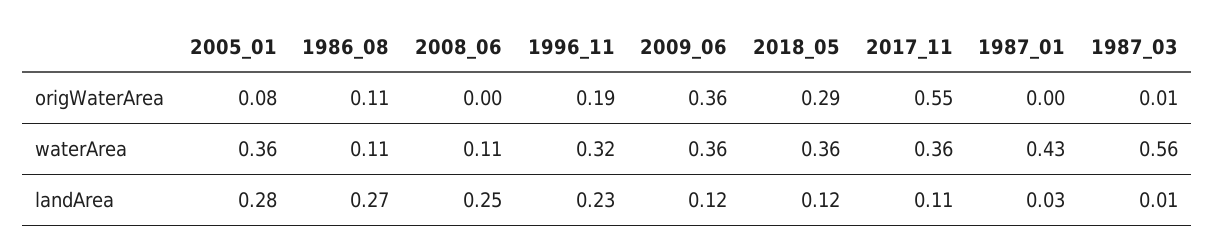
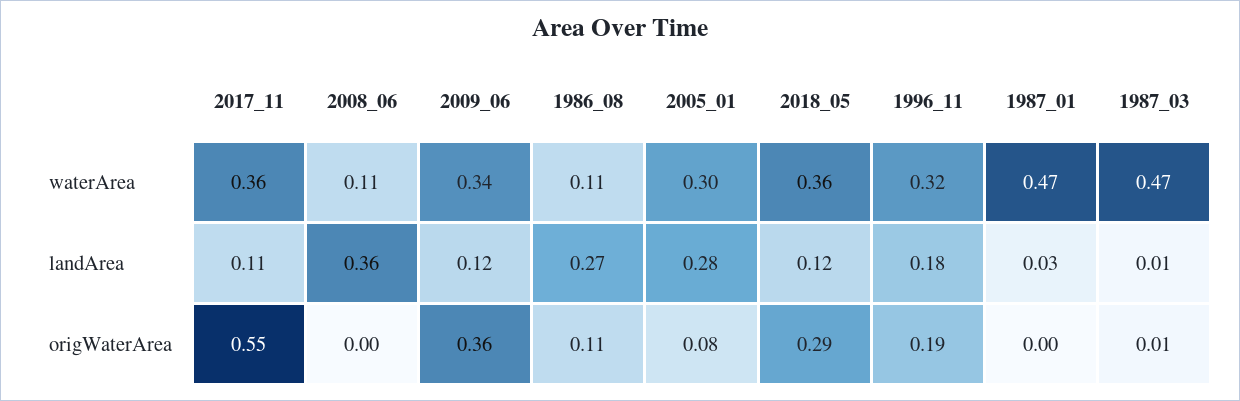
  {
    "2005_01": {
      "origWaterArea": 0.08,
-     "waterArea": 0.36,
+     "waterArea": 0.3,
      "landArea": 0.28
    },
    "1986_08": {
      "origWaterArea": 0.11,
      "waterArea": 0.11,
      "landArea": 0.27
    },
    "2008_06": {
      "origWaterArea": 0,
      "waterArea": 0.11,
-     "landArea": 0.25
+     "landArea": 0.36
    },
    "1996_11": {
      "origWaterArea": 0.19,
      "waterArea": 0.32,
-     "landArea": 0.23
+     "landArea": 0.18
    },
    "2009_06": {
      "origWaterArea": 0.36,
-     "waterArea": 0.36,
+     "waterArea": 0.34,
      "landArea": 0.12
    },
    "2018_05": {
      "origWaterArea": 0.29,
      "waterArea": 0.36,
      "landArea": 0.12
    },
    "2017_11": {
      "origWaterArea": 0.55,
      "waterArea": 0.36,
      "landArea": 0.11
    },
    "1987_01": {
      "origWaterArea": 0,
-     "waterArea": 0.43,
+     "waterArea": 0.47,
      "landArea": 0.03
    },
    "1987_03": {
      "origWaterArea": 0.01,
-     "waterArea": 0.56,
+     "waterArea": 0.47,
      "landArea": 0.01
    }
  }

